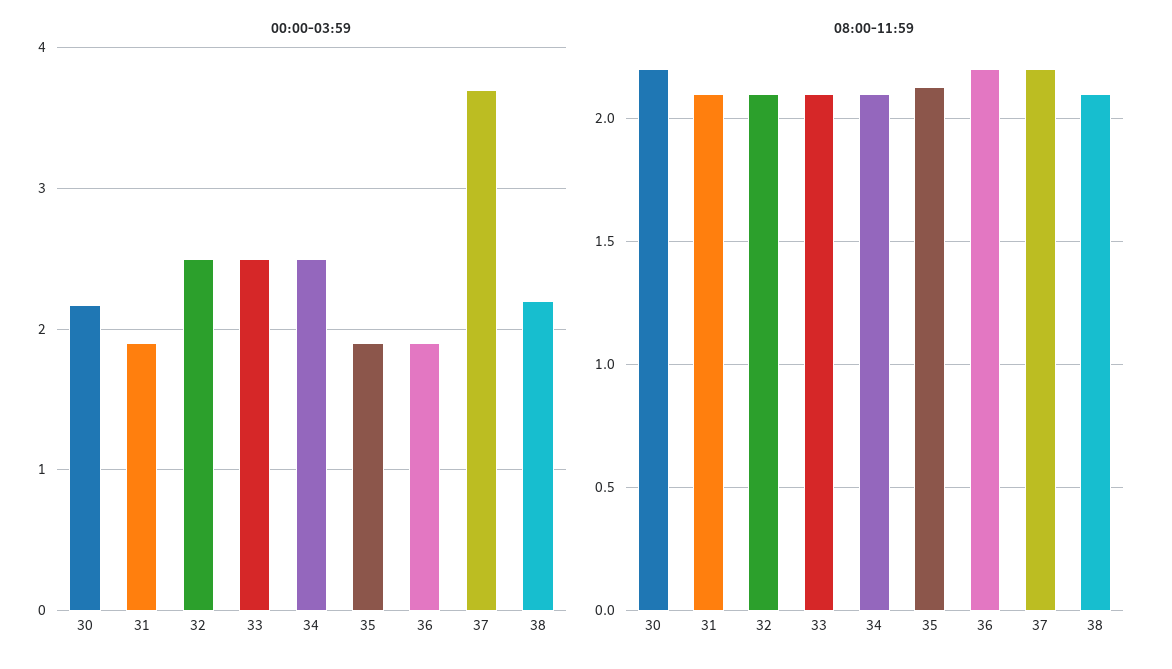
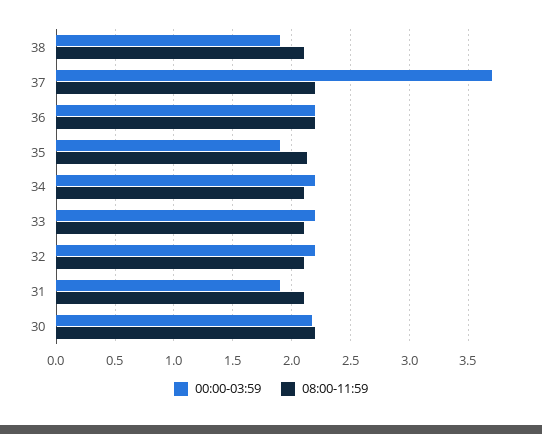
  {
    "00:00-03:59": {
      "30": 2.2,
      "31": 1.9,
-     "32": 2.5,
+     "32": 2.2,
-     "33": 2.5,
+     "33": 2.2,
-     "34": 2.5,
+     "34": 2.2,
      "35": 1.9,
-     "36": 1.9,
+     "36": 2.2,
      "37": 3.7,
-     "38": 2.2
+     "38": 1.9
    },
    "08:00-11:59": {
      "30": 2.2,
      "31": 2.1,
      "32": 2.1,
      "33": 2.1,
      "34": 2.1,
      "35": 2.15,
      "36": 2.2,
      "37": 2.2,
      "38": 2.1
    }
  }

